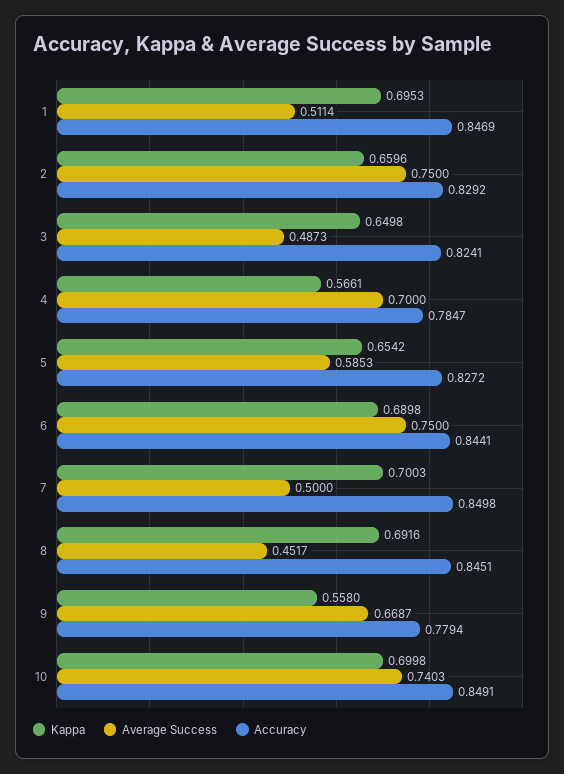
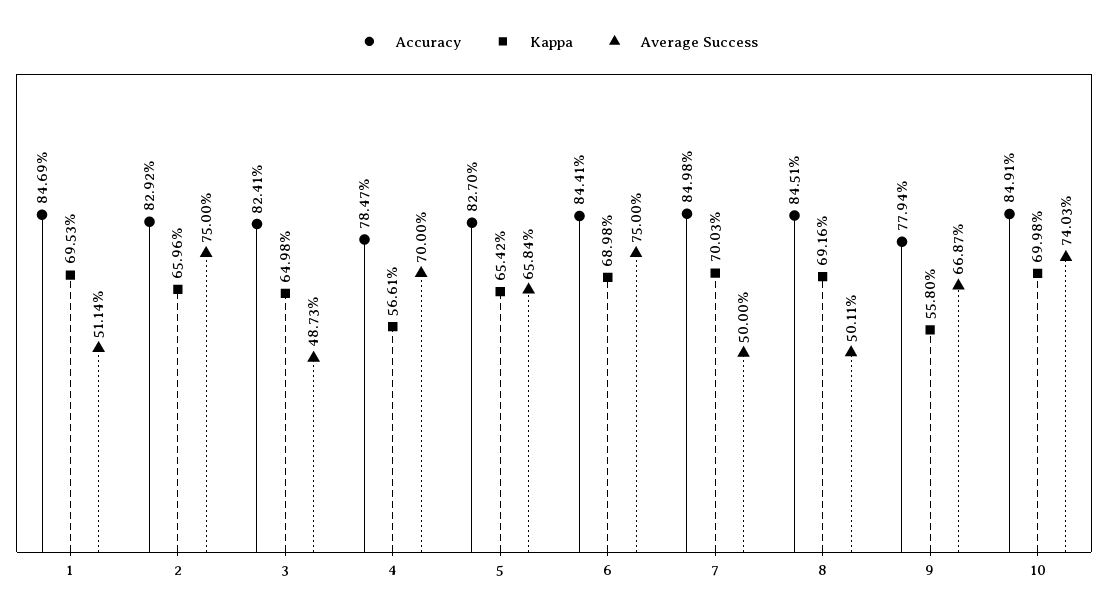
  {
    "Kappa": {
      "1": 0.6953,
      "2": 0.6596,
      "3": 0.6498,
      "4": 0.5661,
      "5": 0.6542,
      "6": 0.6898,
      "7": 0.7003,
      "8": 0.6916,
      "9": 0.558,
      "10": 0.6998
    },
    "Average Success": {
      "1": 0.5114,
      "2": 0.75,
      "3": 0.4873,
      "4": 0.7,
-     "5": 0.5853,
+     "5": 0.6584,
      "6": 0.75,
      "7": 0.5,
-     "8": 0.4517,
+     "8": 0.5011,
      "9": 0.6687,
      "10": 0.7403
    },
    "Accuracy": {
      "1": 0.8469,
      "2": 0.8292,
      "3": 0.8241,
      "4": 0.7847,
-     "5": 0.8272,
+     "5": 0.827,
      "6": 0.8441,
      "7": 0.8498,
      "8": 0.8451,
      "9": 0.7794,
      "10": 0.8491
    }
  }

